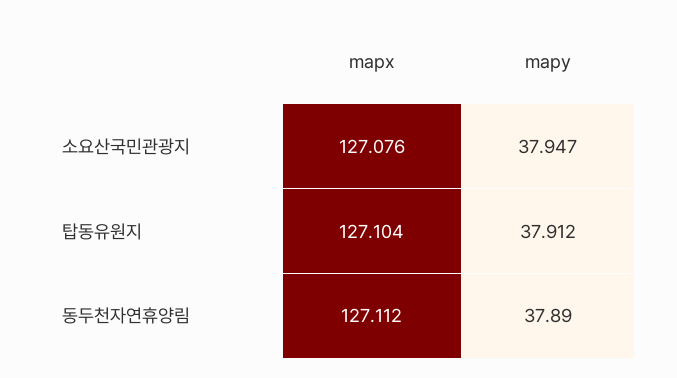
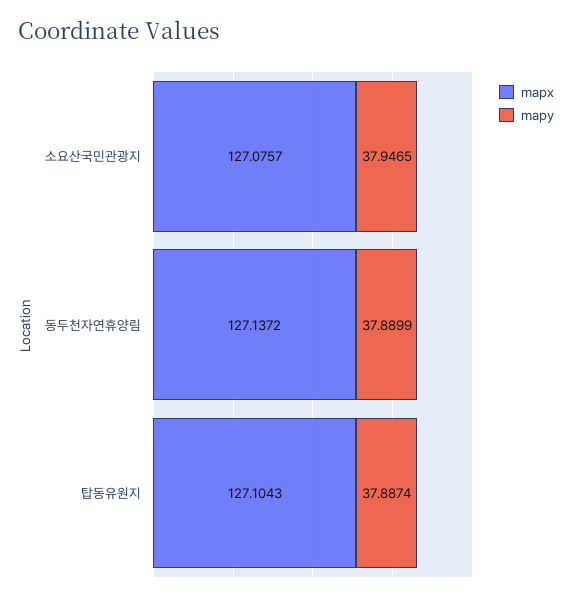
  {
    "mapx": {
      "소요산국민관광지": 127.0757,
      "탑동유원지": 127.1043,
-     "동두천자연휴양림": 127.112
+     "동두천자연휴양림": 127.1372
    },
    "mapy": {
      "소요산국민관광지": 37.9465,
-     "탑동유원지": 37.912,
+     "탑동유원지": 37.8874,
      "동두천자연휴양림": 37.8899
    }
  }

